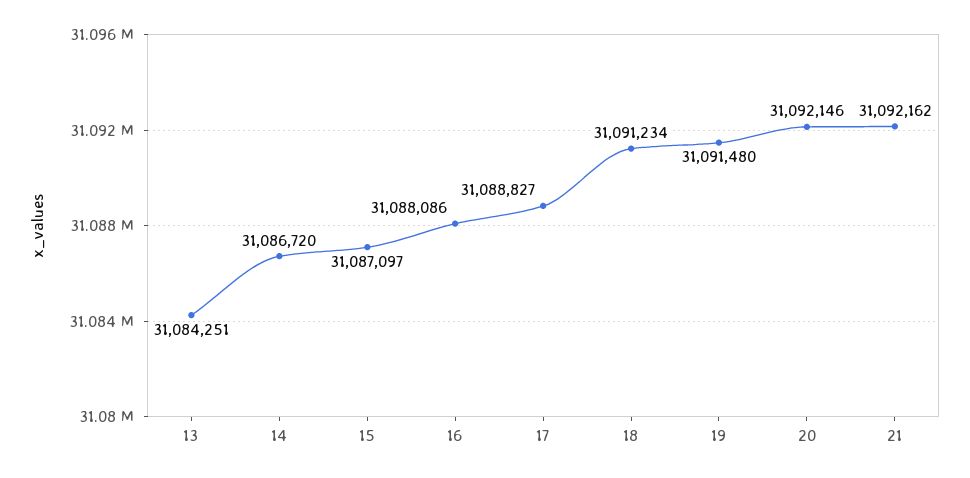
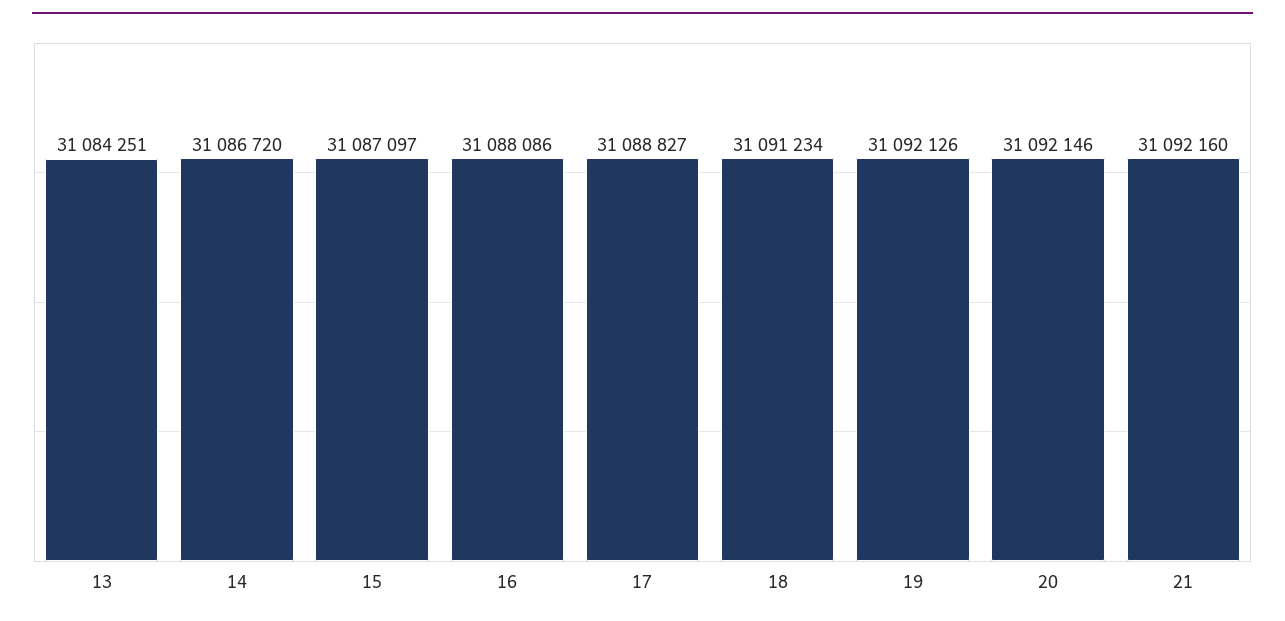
  {
    "13": 31084251,
    "14": 31086720,
    "15": 31087097,
    "16": 31088086,
    "17": 31088827,
    "18": 31091234,
-   "19": 31091480,
+   "19": 31092126,
    "20": 31092146,
-   "21": 31092162
+   "21": 31092160
  }

